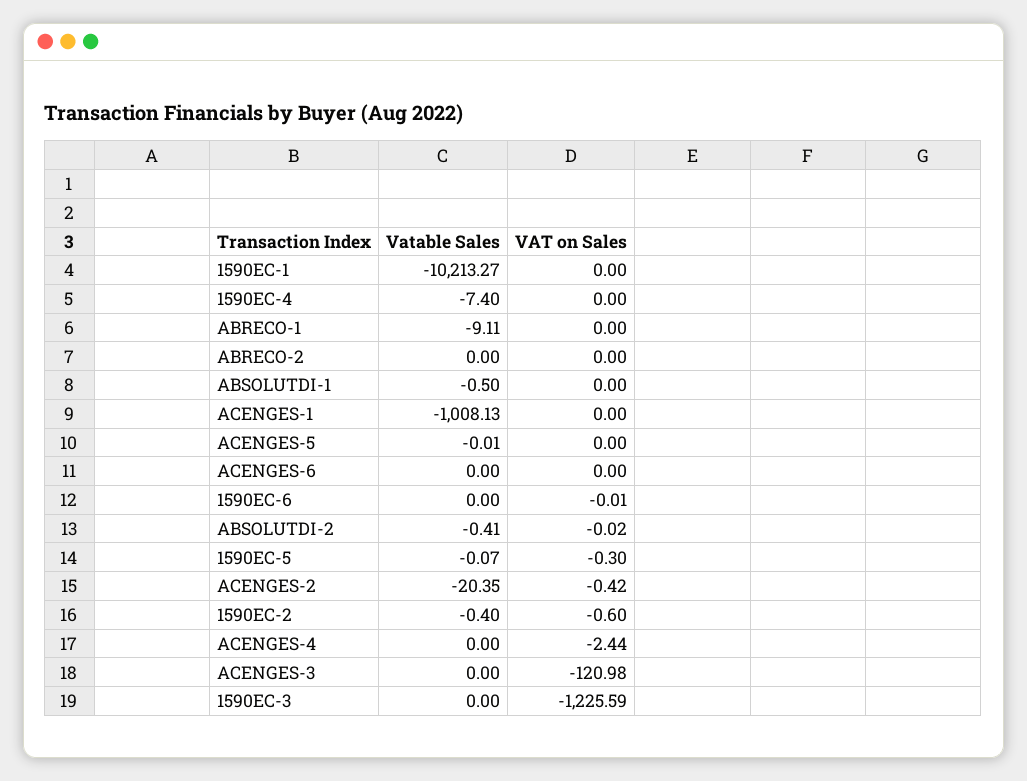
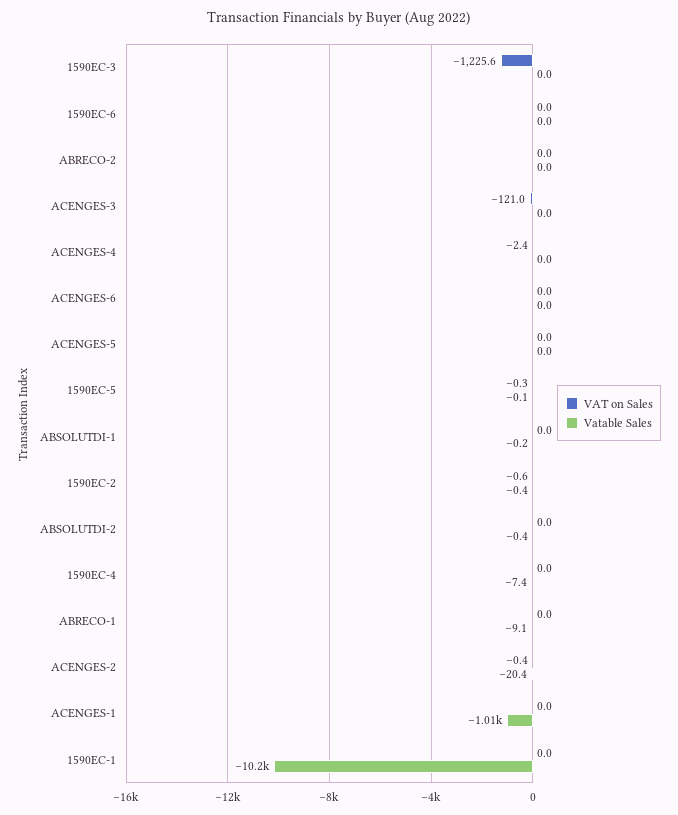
  {
    "Vatable Sales": {
      "1590EC-1": -10213.27,
      "1590EC-4": -7.4,
      "ABRECO-1": -9.11,
      "ABRECO-2": 0,
-     "ABSOLUTDI-1": -0.5,
+     "ABSOLUTDI-1": -0.2,
      "ACENGES-1": -1008.13,
      "ACENGES-5": -0.01,
      "ACENGES-6": 0,
      "1590EC-6": 0,
      "ABSOLUTDI-2": -0.41,
      "1590EC-5": -0.07,
      "ACENGES-2": -20.35,
      "1590EC-2": -0.4,
      "ACENGES-4": 0,
      "ACENGES-3": 0,
      "1590EC-3": 0
    },
    "VAT on Sales": {
      "1590EC-1": 0,
      "1590EC-4": 0,
      "ABRECO-1": 0,
      "ABRECO-2": 0,
      "ABSOLUTDI-1": 0,
      "ACENGES-1": 0,
      "ACENGES-5": 0,
      "ACENGES-6": 0,
      "1590EC-6": -0.01,
      "ABSOLUTDI-2": -0.02,
      "1590EC-5": -0.3,
      "ACENGES-2": -0.42,
      "1590EC-2": -0.6,
      "ACENGES-4": -2.44,
      "ACENGES-3": -120.98,
      "1590EC-3": -1225.59
    }
  }

